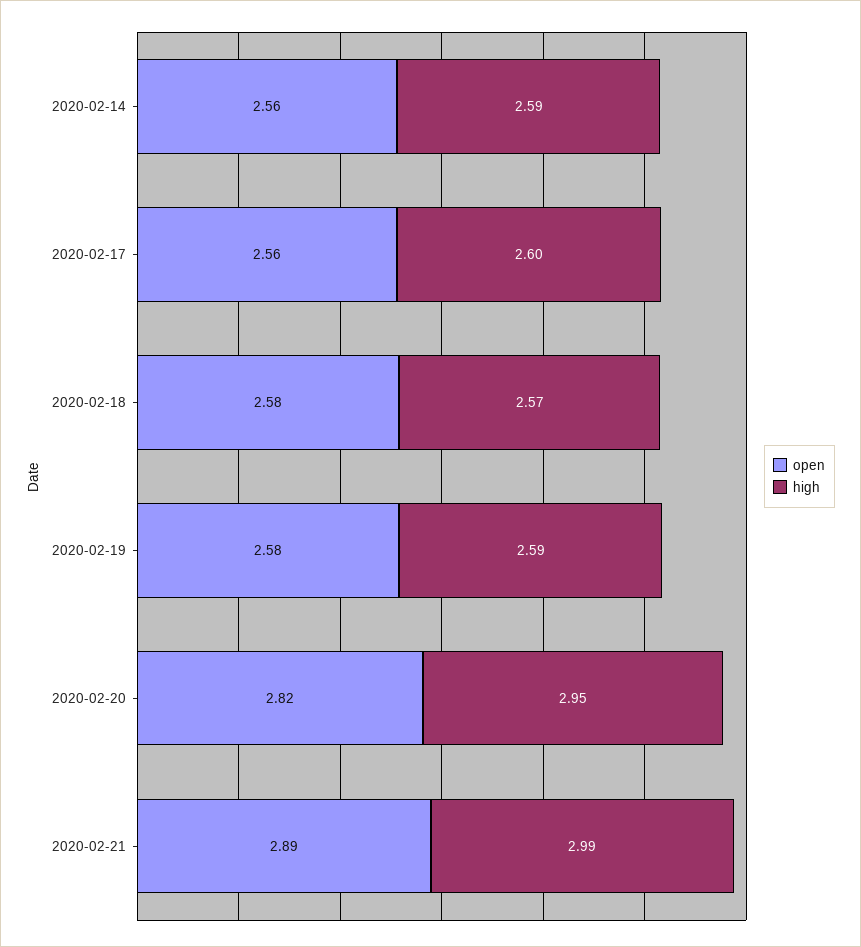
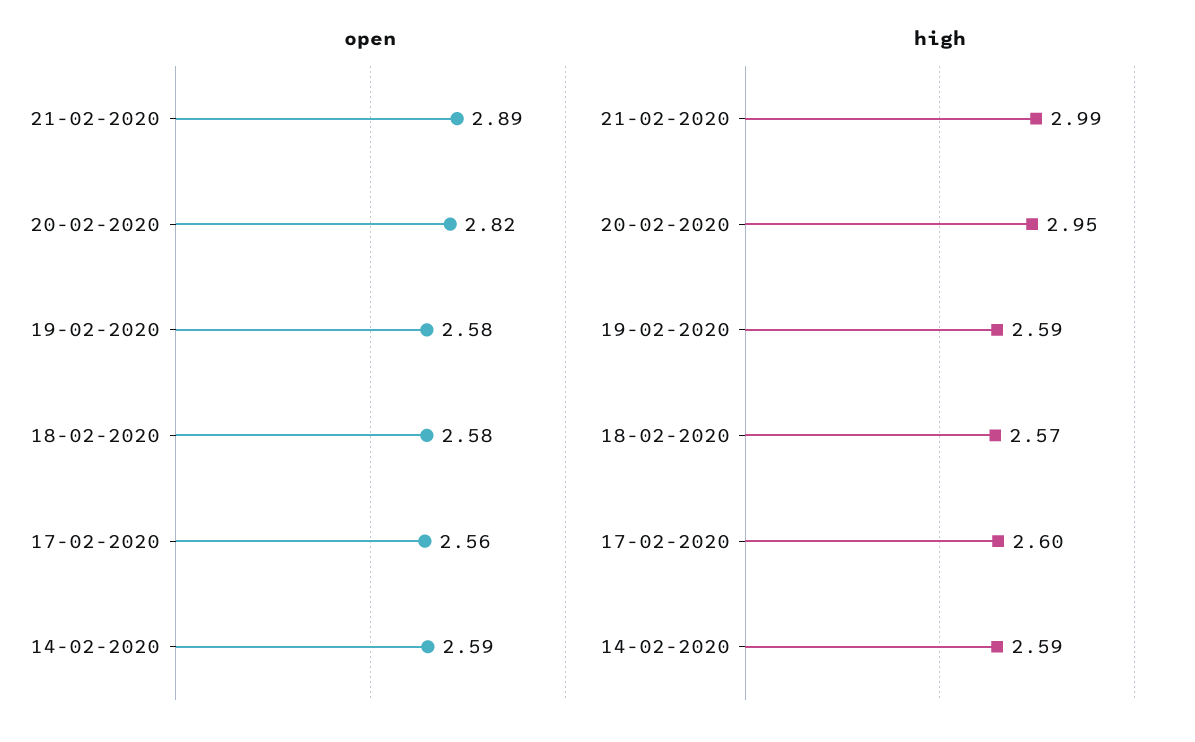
  {
    "open": {
-     "2020-02-14": 2.56,
+     "2020-02-14": 2.59,
      "2020-02-17": 2.56,
      "2020-02-18": 2.58,
      "2020-02-19": 2.58,
      "2020-02-20": 2.82,
      "2020-02-21": 2.89
    },
    "high": {
      "2020-02-14": 2.59,
      "2020-02-17": 2.6,
      "2020-02-18": 2.57,
      "2020-02-19": 2.59,
      "2020-02-20": 2.95,
      "2020-02-21": 2.99
    }
  }

